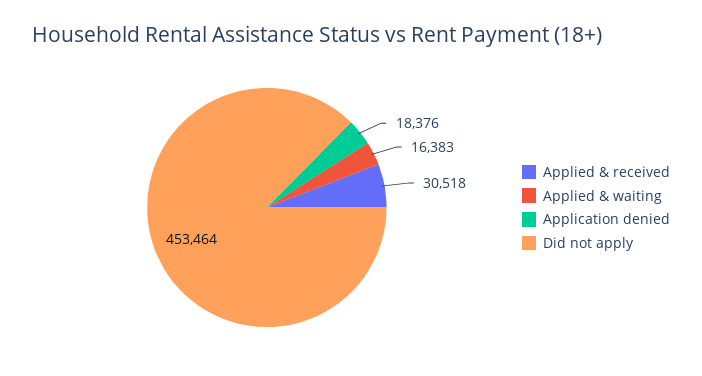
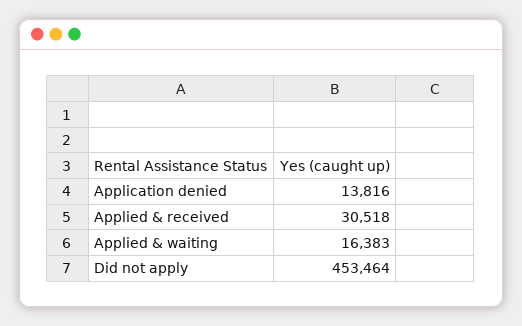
  {
    "Applied & received": 30518,
    "Applied & waiting": 16383,
-   "Application denied": 18376,
+   "Application denied": 13816,
    "Did not apply": 453464
  }

